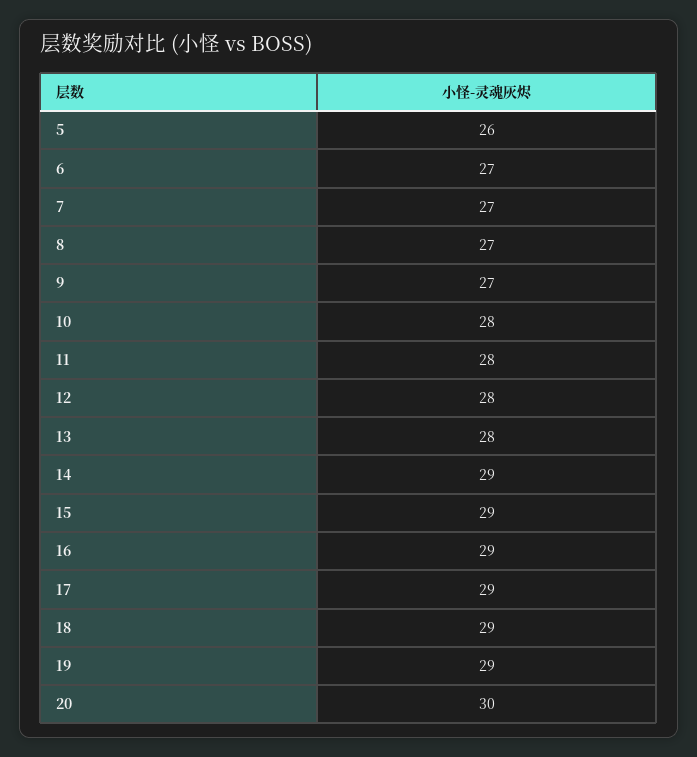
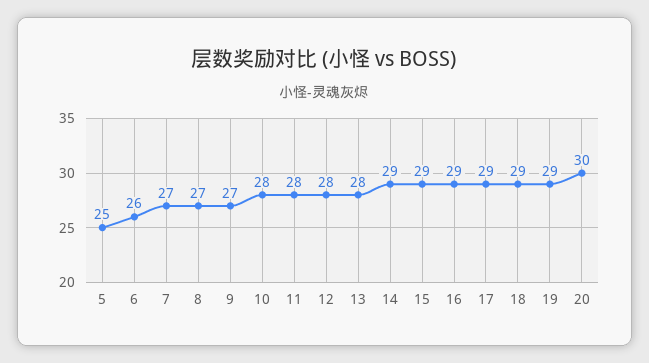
  {
-   "5": 26,
+   "5": 25,
-   "6": 27,
+   "6": 26,
    "7": 27,
    "8": 27,
    "9": 27,
    "10": 28,
    "11": 28,
    "12": 28,
    "13": 28,
    "14": 29,
    "15": 29,
    "16": 29,
    "17": 29,
    "18": 29,
    "19": 29,
    "20": 30
  }

